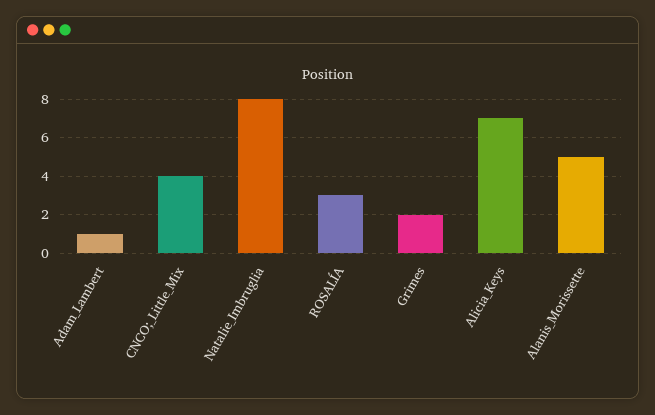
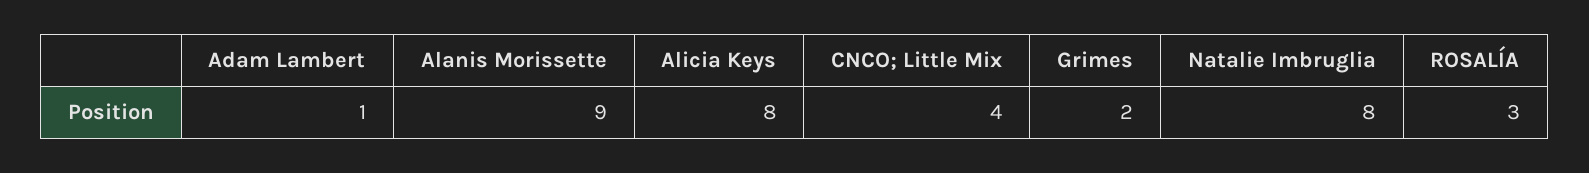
  {
    "Adam_Lambert": 1,
    "CNCO;_Little_Mix": 4,
    "Natalie_Imbruglia": 8,
    "ROSALÍA": 3,
    "Grimes": 2,
-   "Alicia_Keys": 7,
+   "Alicia_Keys": 8,
-   "Alanis_Morissette": 5
+   "Alanis_Morissette": 9
  }

